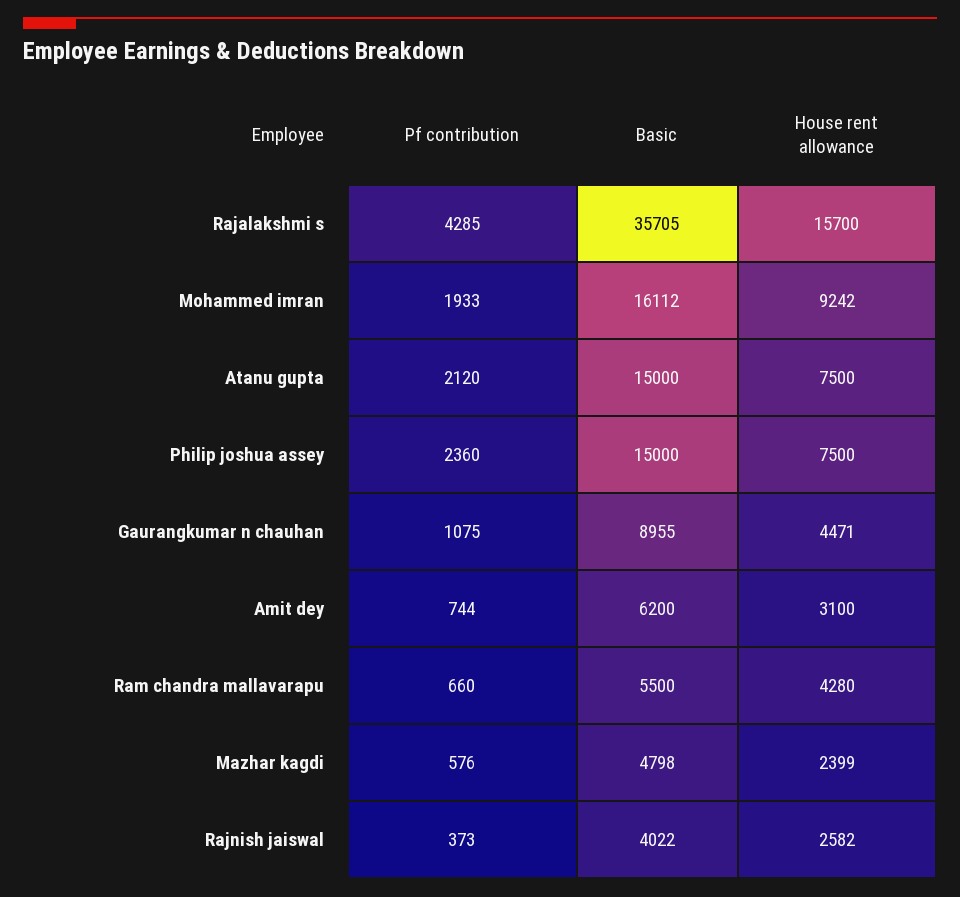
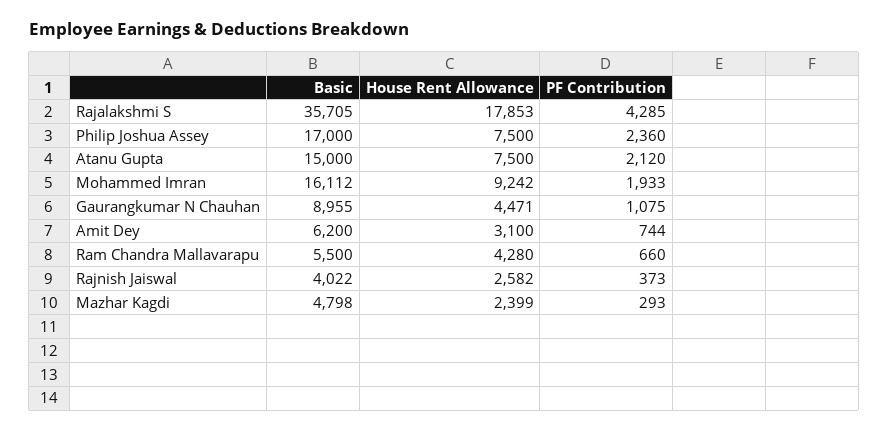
  {
    "Pf contribution": {
      "Rajalakshmi s": 4285,
      "Mohammed imran": 1933,
      "Atanu gupta": 2120,
      "Philip joshua assey": 2360,
      "Gaurangkumar n chauhan": 1075,
      "Amit dey": 744,
      "Ram chandra mallavarapu": 660,
-     "Mazhar kagdi": 576,
+     "Mazhar kagdi": 293,
      "Rajnish jaiswal": 373
    },
    "Basic": {
      "Rajalakshmi s": 35705,
      "Mohammed imran": 16112,
      "Atanu gupta": 15000,
-     "Philip joshua assey": 15000,
+     "Philip joshua assey": 17000,
      "Gaurangkumar n chauhan": 8955,
      "Amit dey": 6200,
      "Ram chandra mallavarapu": 5500,
      "Mazhar kagdi": 4798,
      "Rajnish jaiswal": 4022
    },
    "House rent allowance": {
-     "Rajalakshmi s": 15700,
+     "Rajalakshmi s": 17853,
      "Mohammed imran": 9242,
      "Atanu gupta": 7500,
      "Philip joshua assey": 7500,
      "Gaurangkumar n chauhan": 4471,
      "Amit dey": 3100,
      "Ram chandra mallavarapu": 4280,
      "Mazhar kagdi": 2399,
      "Rajnish jaiswal": 2582
    }
  }

